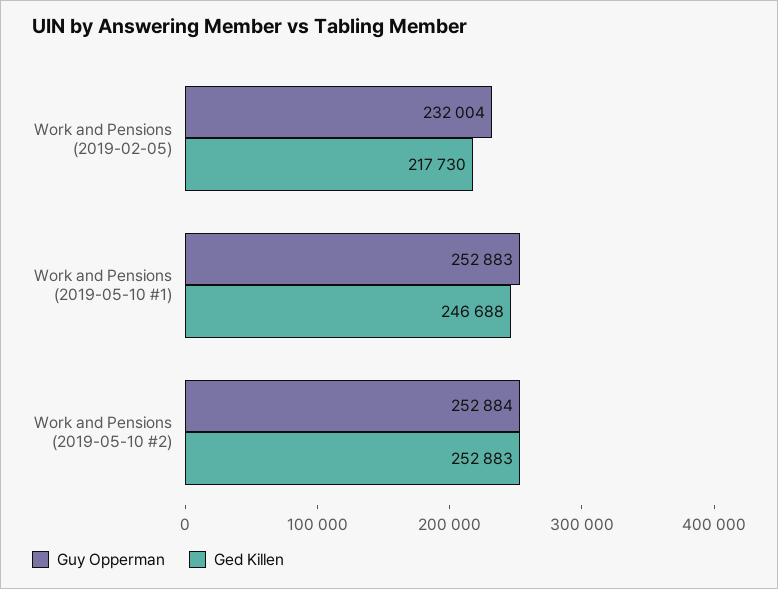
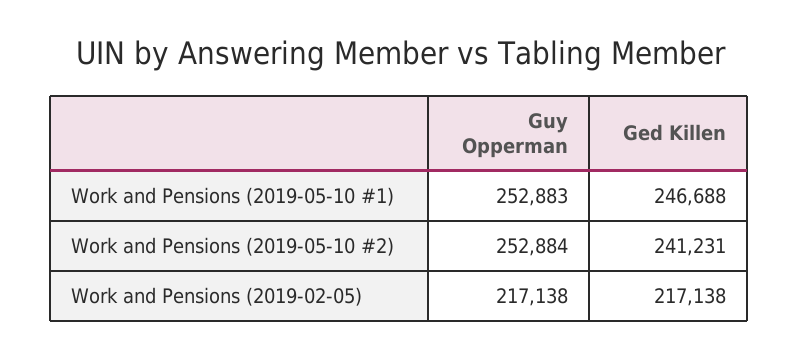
  {
    "Guy Opperman": {
-     "Work and Pensions (2019-02-05)": 232004,
+     "Work and Pensions (2019-02-05)": 217138,
      "Work and Pensions (2019-05-10 #1)": 252883,
      "Work and Pensions (2019-05-10 #2)": 252884
    },
    "Ged Killen": {
-     "Work and Pensions (2019-02-05)": 217730,
+     "Work and Pensions (2019-02-05)": 217138,
      "Work and Pensions (2019-05-10 #1)": 246688,
-     "Work and Pensions (2019-05-10 #2)": 252883
+     "Work and Pensions (2019-05-10 #2)": 241231
    }
  }

